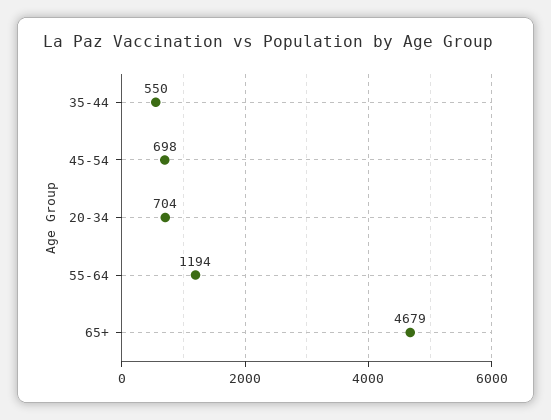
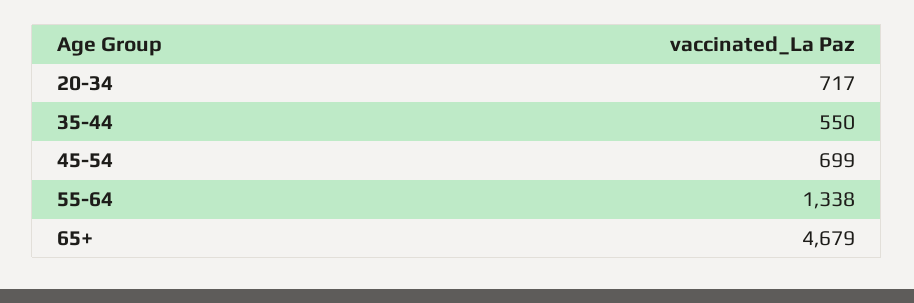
  {
    "35-44": 550,
-   "45-54": 698,
+   "45-54": 699,
-   "20-34": 704,
+   "20-34": 717,
-   "55-64": 1194,
+   "55-64": 1338,
    "65+": 4679
  }

